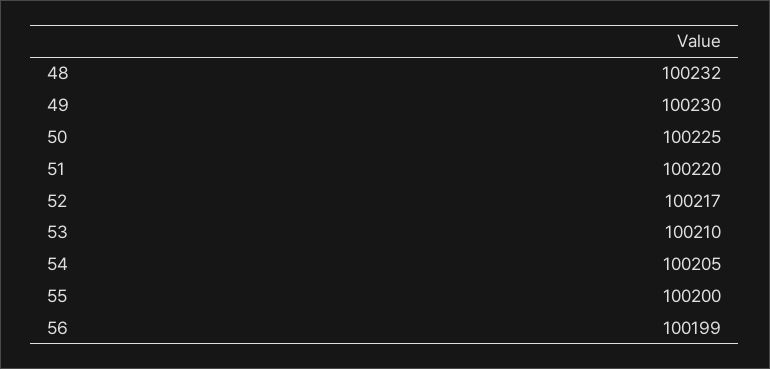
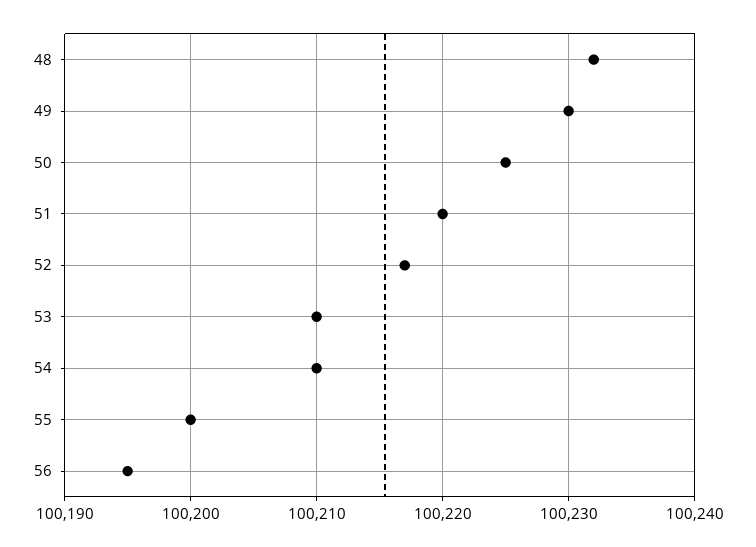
  {
    "48": 100232,
    "49": 100230,
    "50": 100225,
    "51": 100220,
    "52": 100217,
    "53": 100210,
-   "54": 100205,
+   "54": 100210,
    "55": 100200,
-   "56": 100199
+   "56": 100195
  }

